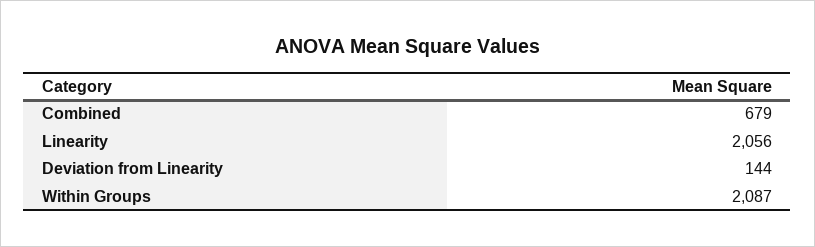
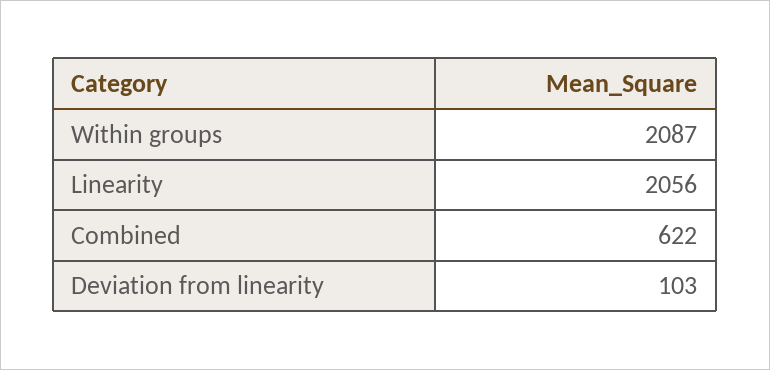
  {
-   "Combined": 679,
+   "Combined": 622,
    "Linearity": 2056,
-   "Deviation from Linearity": 144,
+   "Deviation from Linearity": 103,
    "Within Groups": 2087
  }

